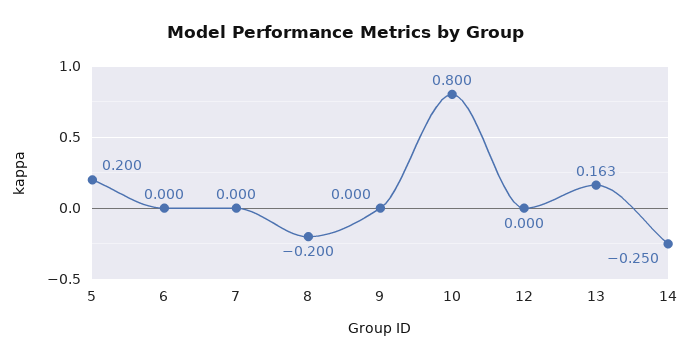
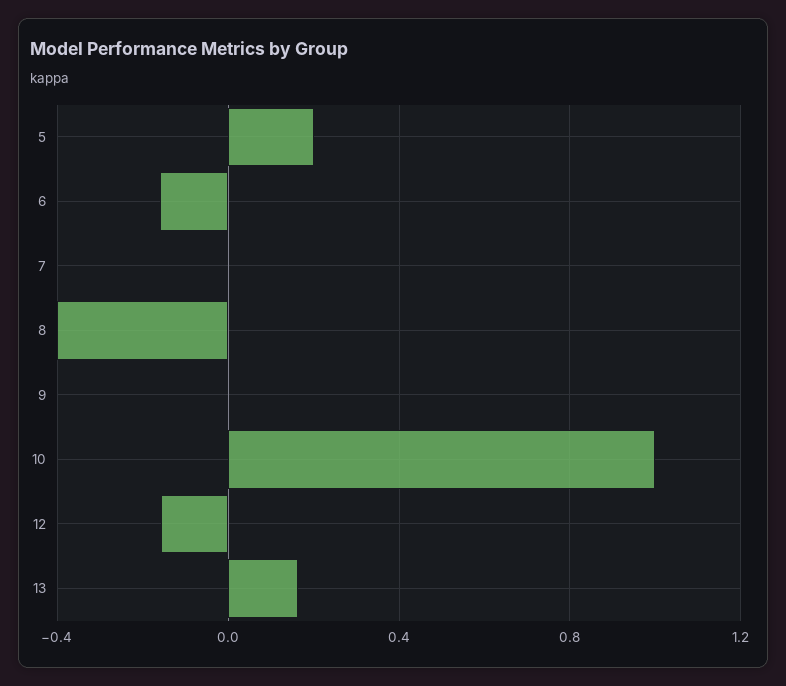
  {
    "5": 0.2,
-   "6": 0,
+   "6": -0.15,
    "7": 0,
-   "8": -0.2,
+   "8": -0.4,
    "9": 0,
-   "10": 0.8,
+   "10": 1,
-   "12": 0,
+   "12": -0.15,
-   "13": 0.163,
+   "13": 0.163
-   "14": -0.25
  }

